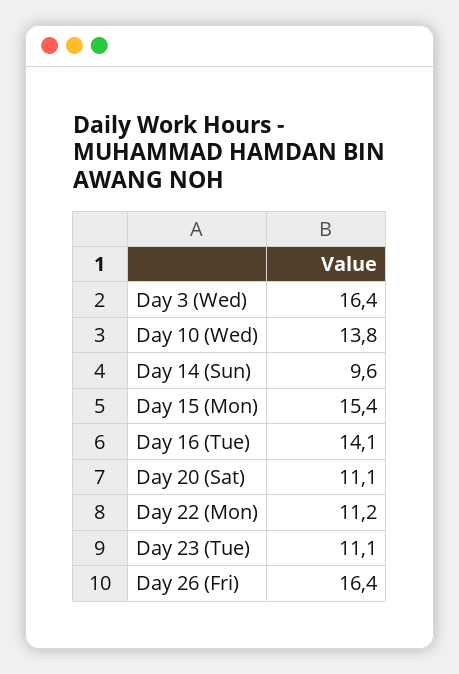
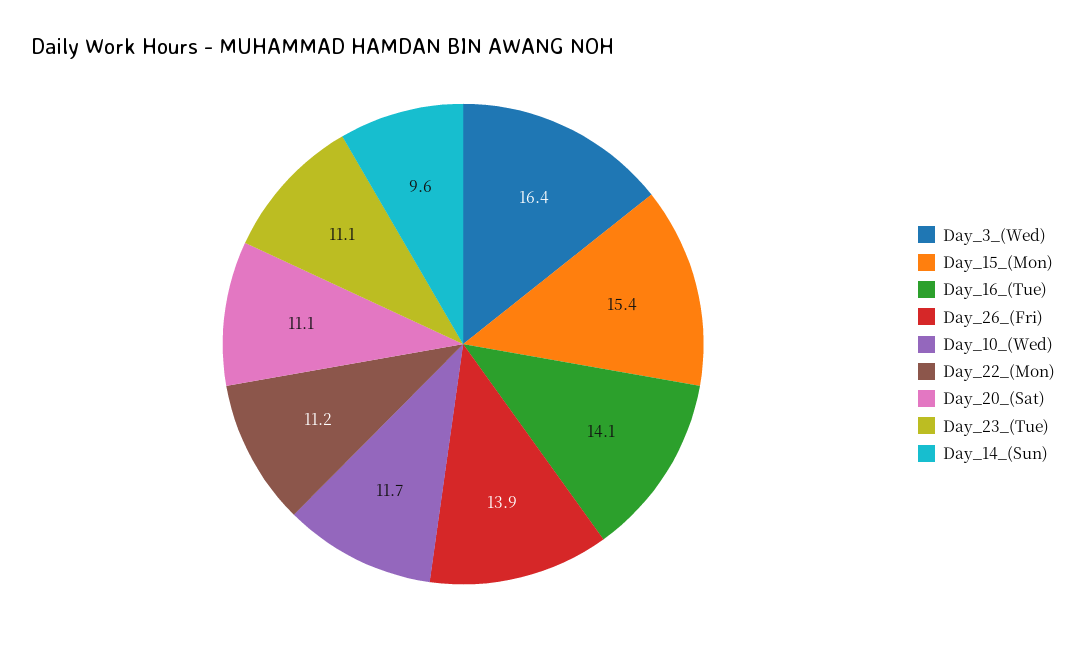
  {
    "Day 3 (Wed)": 16.4,
-   "Day 10 (Wed)": 13.8,
+   "Day 10 (Wed)": 11.7,
    "Day 14 (Sun)": 9.6,
    "Day 15 (Mon)": 15.4,
    "Day 16 (Tue)": 14.1,
    "Day 20 (Sat)": 11.1,
    "Day 22 (Mon)": 11.2,
    "Day 23 (Tue)": 11.1,
-   "Day 26 (Fri)": 16.4
+   "Day 26 (Fri)": 13.9
  }

